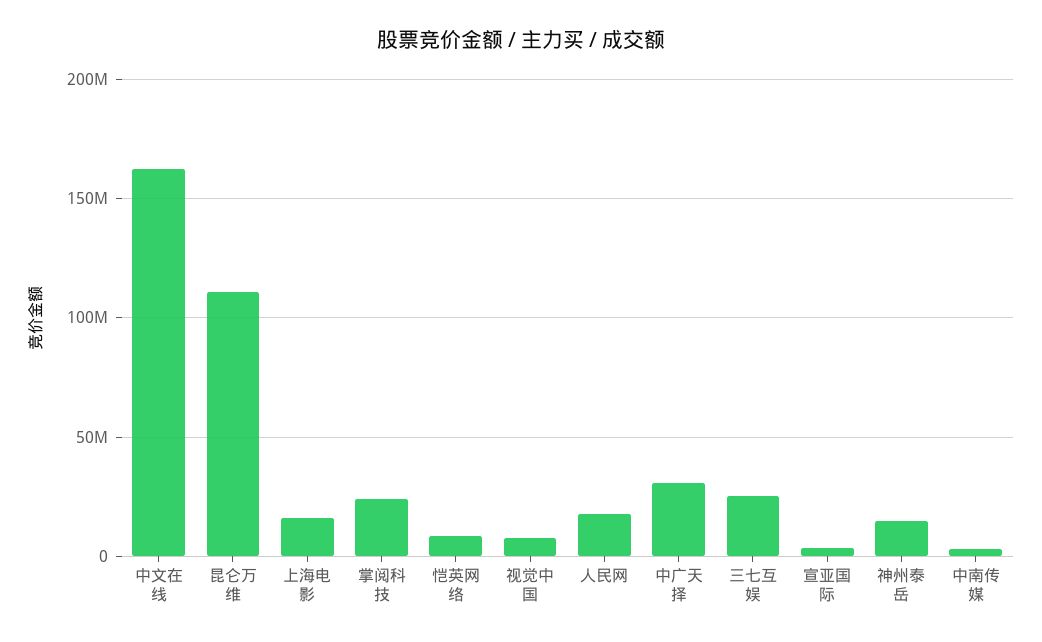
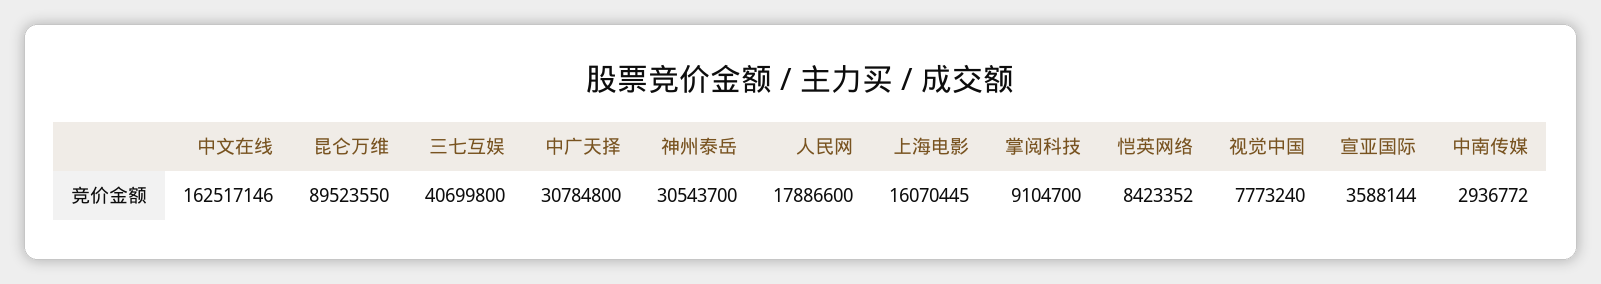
  {
    "中文在线": 162517146,
-   "昆仑万维": 110000000,
+   "昆仑万维": 89523550,
    "上海电影": 16070445,
-   "掌阅科技": 25000000,
+   "掌阅科技": 9104700,
    "恺英网络": 8423352,
    "视觉中国": 7773240,
    "人民网": 17886600,
    "中广天择": 30784800,
-   "三七互娱": 25000000,
+   "三七互娱": 40699800,
    "宣亚国际": 3588144,
-   "神州泰岳": 15000000,
+   "神州泰岳": 30543700,
    "中南传媒": 2936772
  }

